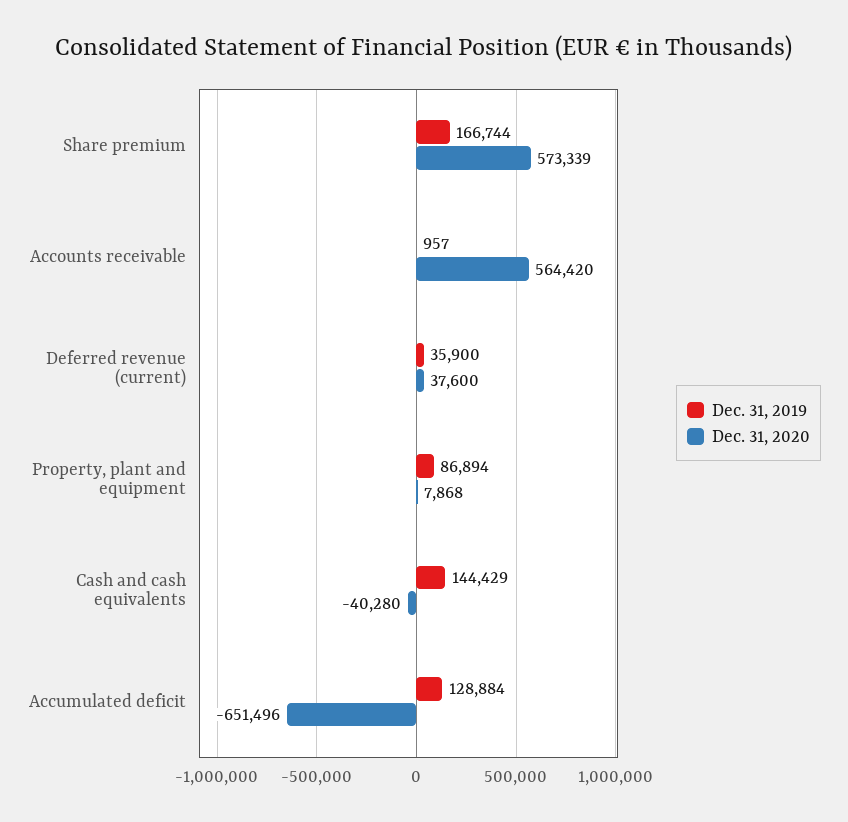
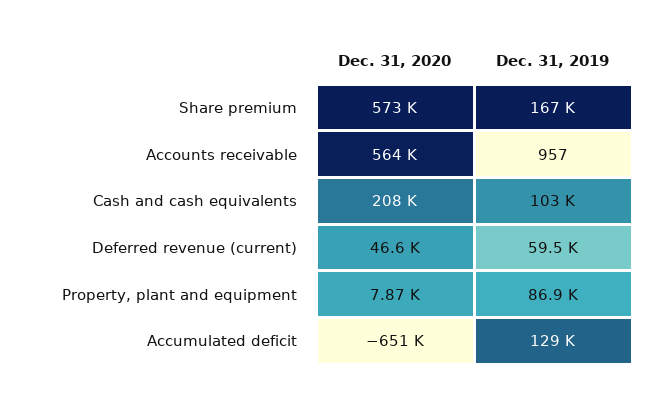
  {
    "Dec. 31, 2019": {
      "Share premium": 166744,
      "Accounts receivable": 957,
-     "Deferred revenue (current)": 35900,
+     "Deferred revenue (current)": 59500,
      "Property, plant and equipment": 86894,
-     "Cash and cash equivalents": 144429,
+     "Cash and cash equivalents": 103000,
      "Accumulated deficit": 128884
    },
    "Dec. 31, 2020": {
      "Share premium": 573339,
      "Accounts receivable": 564420,
-     "Deferred revenue (current)": 37600,
+     "Deferred revenue (current)": 46600,
      "Property, plant and equipment": 7868,
-     "Cash and cash equivalents": -40280,
+     "Cash and cash equivalents": 208000,
      "Accumulated deficit": -651496
    }
  }

